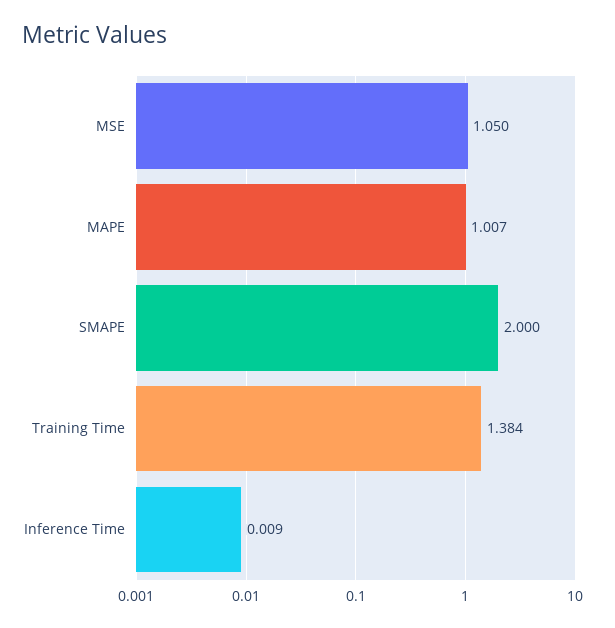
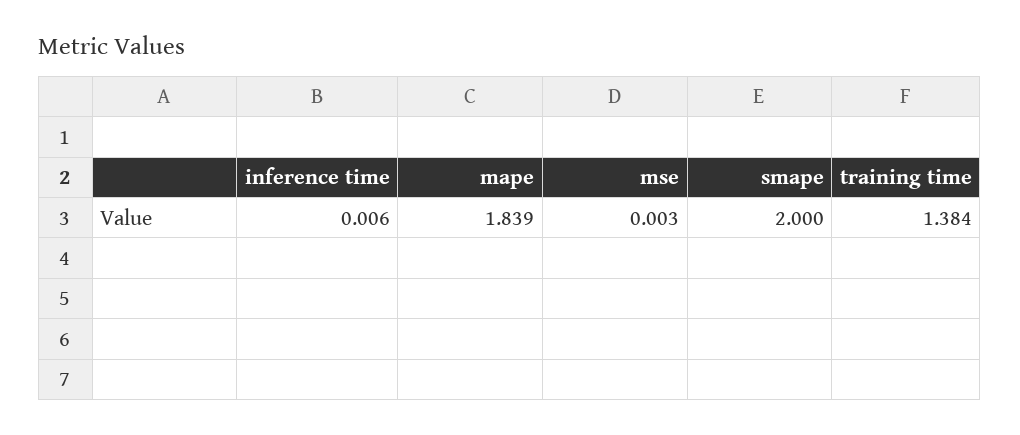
  {
-   "MSE": 1.05,
+   "MSE": 0.003,
-   "MAPE": 1.007,
+   "MAPE": 1.839,
    "SMAPE": 2,
    "Training Time": 1.384,
-   "Inference Time": 0.009
+   "Inference Time": 0.006
  }

